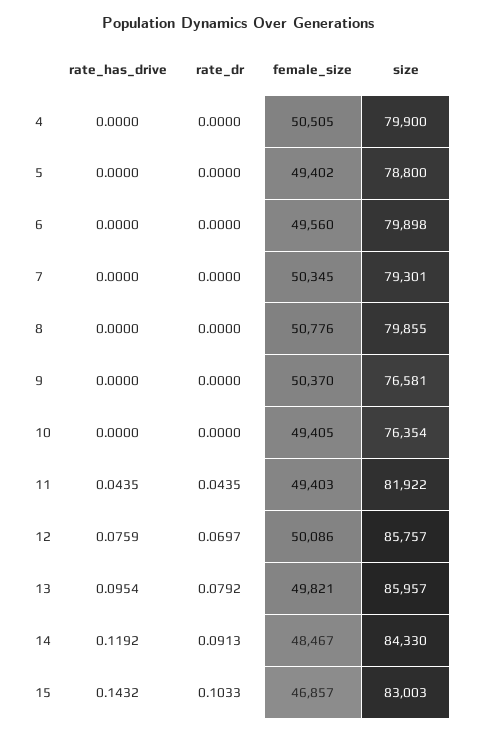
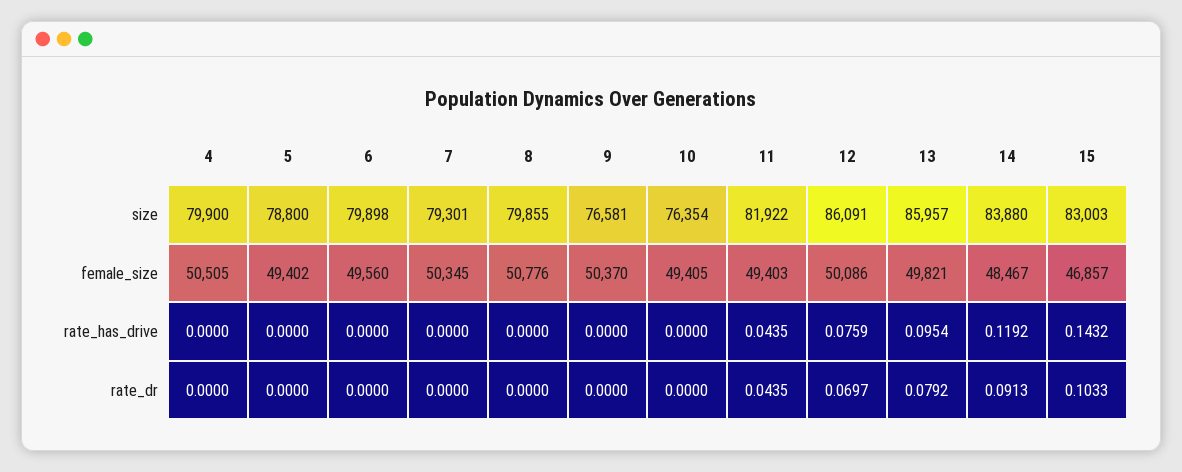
  {
    "rate_has_drive": {
      "4": 0,
      "5": 0,
      "6": 0,
      "7": 0,
      "8": 0,
      "9": 0,
      "10": 0,
      "11": 0.0435,
      "12": 0.0759,
      "13": 0.0954,
      "14": 0.1192,
      "15": 0.1432
    },
    "rate_dr": {
      "4": 0,
      "5": 0,
      "6": 0,
      "7": 0,
      "8": 0,
      "9": 0,
      "10": 0,
      "11": 0.0435,
      "12": 0.0697,
      "13": 0.0792,
      "14": 0.0913,
      "15": 0.1033
    },
    "female_size": {
      "4": 50505,
      "5": 49402,
      "6": 49560,
      "7": 50345,
      "8": 50776,
      "9": 50370,
      "10": 49405,
      "11": 49403,
      "12": 50086,
      "13": 49821,
      "14": 48467,
      "15": 46857
    },
    "size": {
      "4": 79900,
      "5": 78800,
      "6": 79898,
      "7": 79301,
      "8": 79855,
      "9": 76581,
      "10": 76354,
      "11": 81922,
-     "12": 85757,
+     "12": 86091,
      "13": 85957,
-     "14": 84330,
+     "14": 83880,
      "15": 83003
    }
  }

